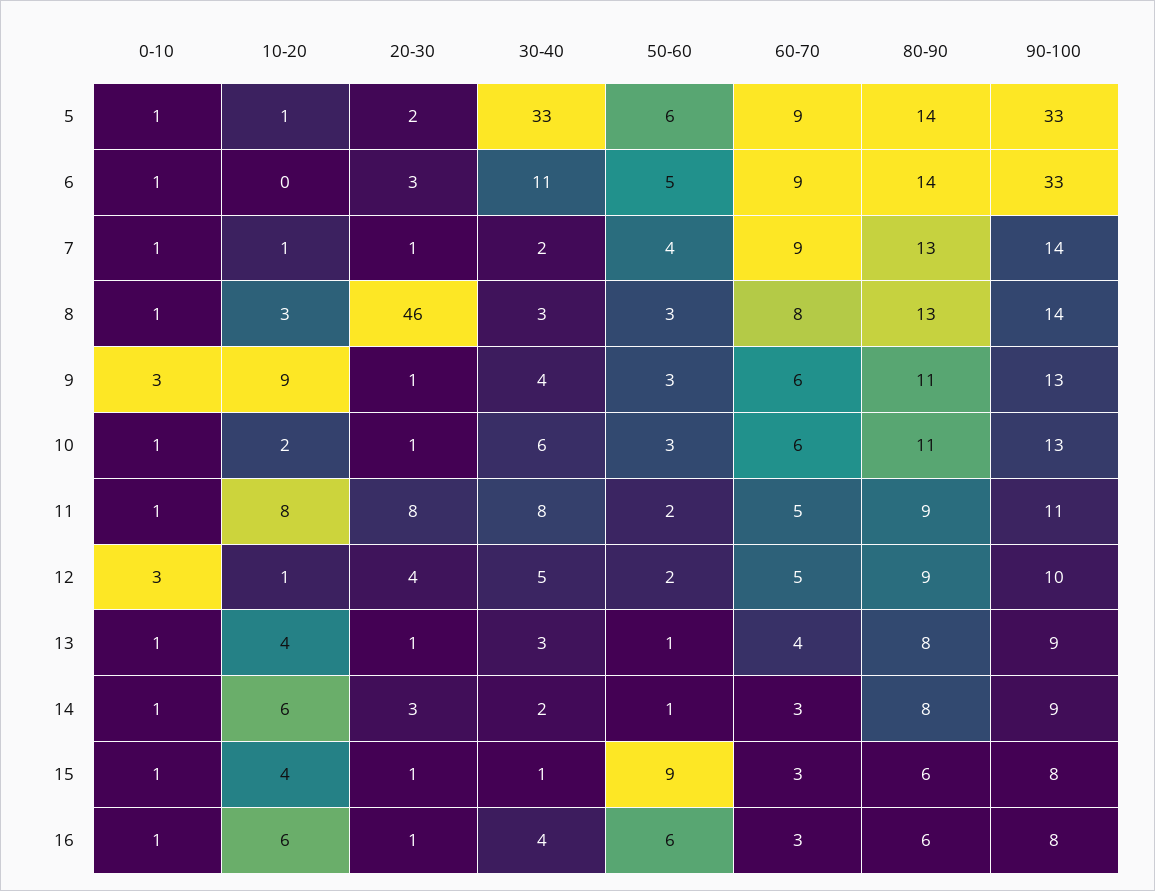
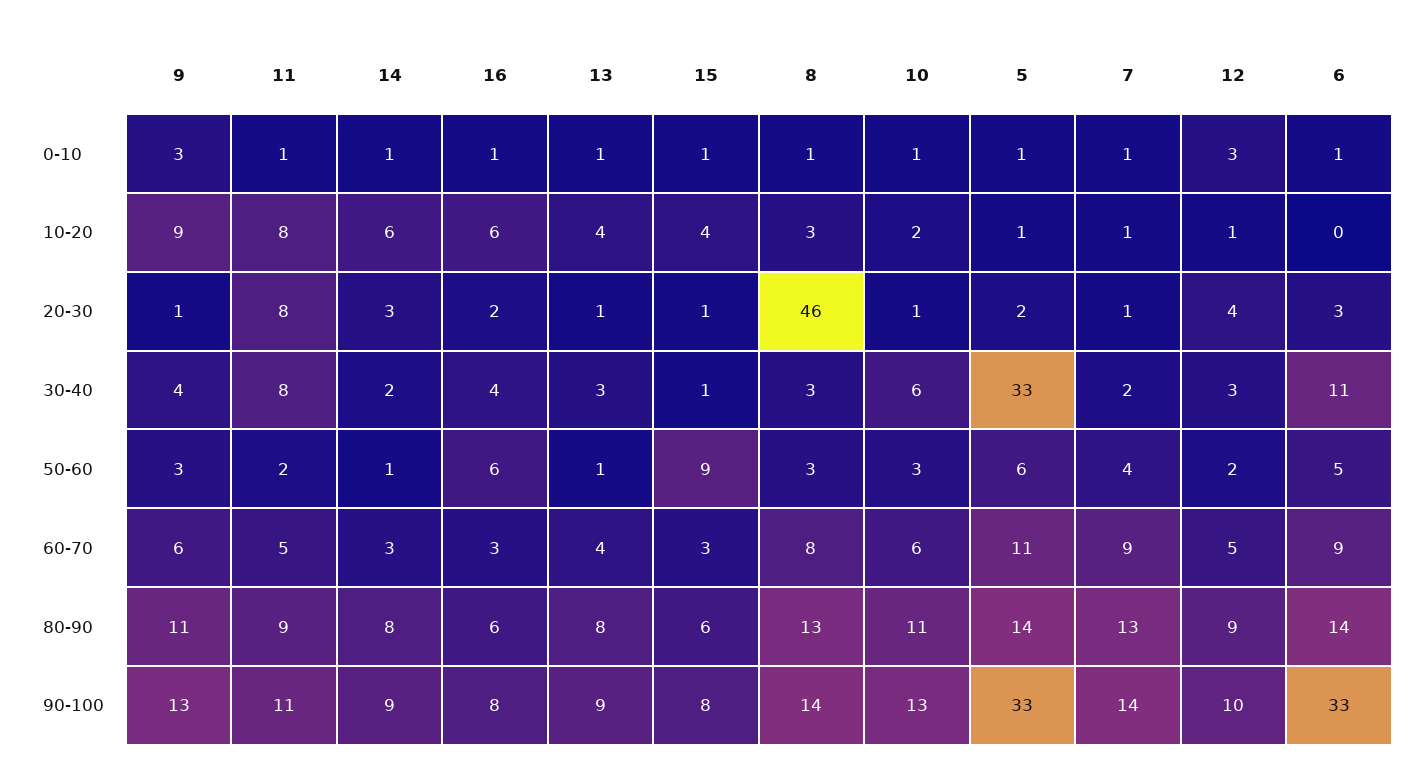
  {
    "0-10": {
      "5": 1,
      "6": 1,
      "7": 1,
      "8": 1,
      "9": 3,
      "10": 1,
      "11": 1,
      "12": 3,
      "13": 1,
      "14": 1,
      "15": 1,
      "16": 1
    },
    "10-20": {
      "5": 1,
      "6": 0,
      "7": 1,
      "8": 3,
      "9": 9,
      "10": 2,
      "11": 8,
      "12": 1,
      "13": 4,
      "14": 6,
      "15": 4,
      "16": 6
    },
    "20-30": {
      "5": 2,
      "6": 3,
      "7": 1,
      "8": 46,
      "9": 1,
      "10": 1,
      "11": 8,
      "12": 4,
      "13": 1,
      "14": 3,
      "15": 1,
-     "16": 1
+     "16": 2
    },
    "30-40": {
      "5": 33,
      "6": 11,
      "7": 2,
      "8": 3,
      "9": 4,
      "10": 6,
      "11": 8,
-     "12": 5,
+     "12": 3,
      "13": 3,
      "14": 2,
      "15": 1,
      "16": 4
    },
    "50-60": {
      "5": 6,
      "6": 5,
      "7": 4,
      "8": 3,
      "9": 3,
      "10": 3,
      "11": 2,
      "12": 2,
      "13": 1,
      "14": 1,
      "15": 9,
      "16": 6
    },
    "60-70": {
-     "5": 9,
+     "5": 11,
      "6": 9,
      "7": 9,
      "8": 8,
      "9": 6,
      "10": 6,
      "11": 5,
      "12": 5,
      "13": 4,
      "14": 3,
      "15": 3,
      "16": 3
    },
    "80-90": {
      "5": 14,
      "6": 14,
      "7": 13,
      "8": 13,
      "9": 11,
      "10": 11,
      "11": 9,
      "12": 9,
      "13": 8,
      "14": 8,
      "15": 6,
      "16": 6
    },
    "90-100": {
      "5": 33,
      "6": 33,
      "7": 14,
      "8": 14,
      "9": 13,
      "10": 13,
      "11": 11,
      "12": 10,
      "13": 9,
      "14": 9,
      "15": 8,
      "16": 8
    }
  }

